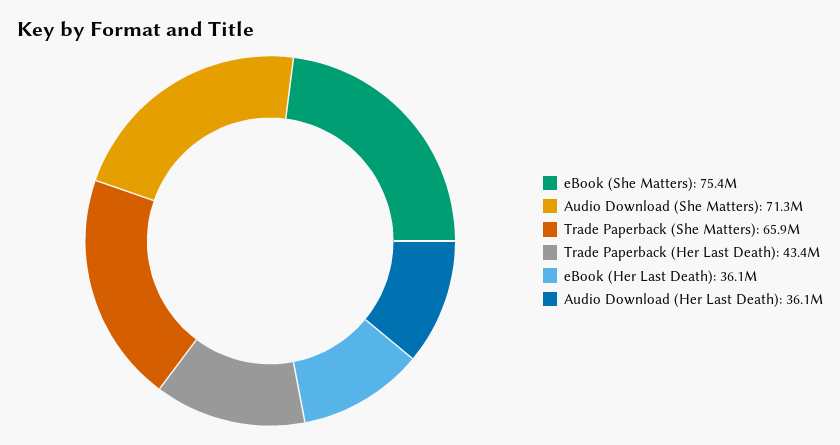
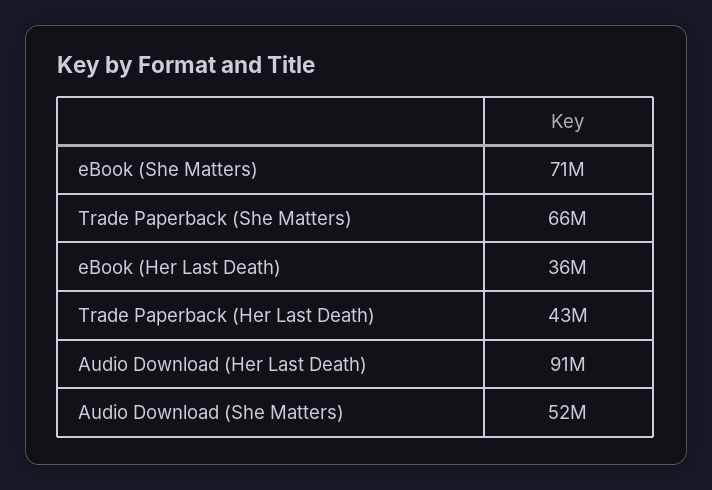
  {
-   "eBook (She Matters)": 75400000,
+   "eBook (She Matters)": 71000000,
-   "Audio Download (She Matters)": 71300000,
+   "Audio Download (She Matters)": 52000000,
    "Trade Paperback (She Matters)": 65900000,
    "Trade Paperback (Her Last Death)": 43400000,
    "eBook (Her Last Death)": 36100000,
-   "Audio Download (Her Last Death)": 36100000
+   "Audio Download (Her Last Death)": 91000000
  }

